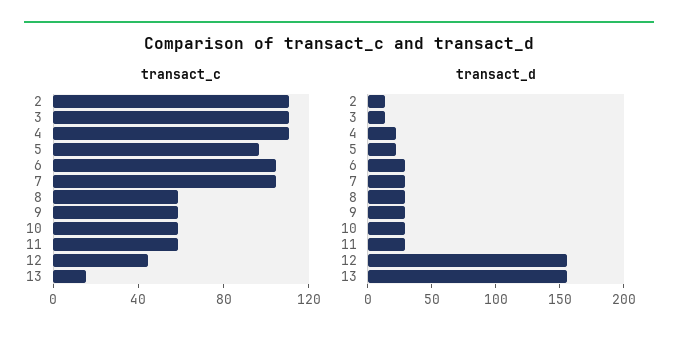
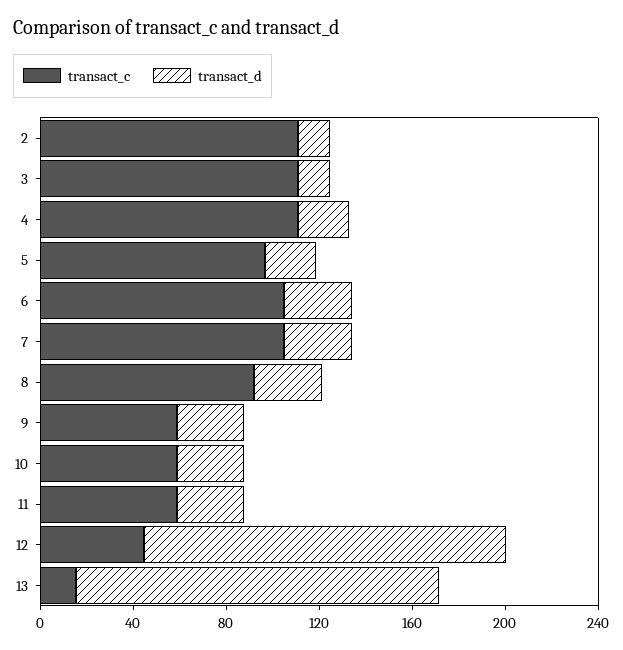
  {
    "transact_c": {
      "2": 110,
      "3": 110,
      "4": 110,
      "5": 100,
      "6": 100,
      "7": 100,
-     "8": 60,
+     "8": 90,
      "9": 60,
      "10": 60,
      "11": 60,
      "12": 40,
      "13": 20
    },
    "transact_d": {
      "2": 10,
      "3": 10,
      "4": 20,
      "5": 20,
      "6": 30,
      "7": 30,
      "8": 30,
      "9": 30,
      "10": 30,
      "11": 30,
      "12": 160,
      "13": 160
    }
  }

